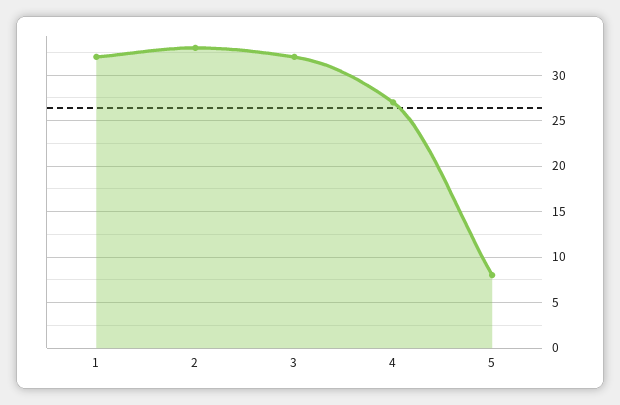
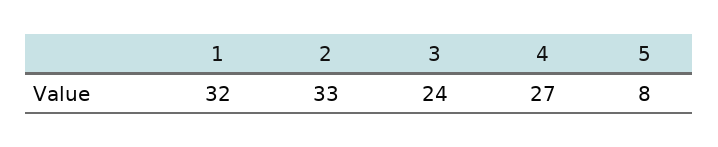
  {
    "1": 32,
    "2": 33,
-   "3": 32,
+   "3": 24,
    "4": 27,
    "5": 8
  }

